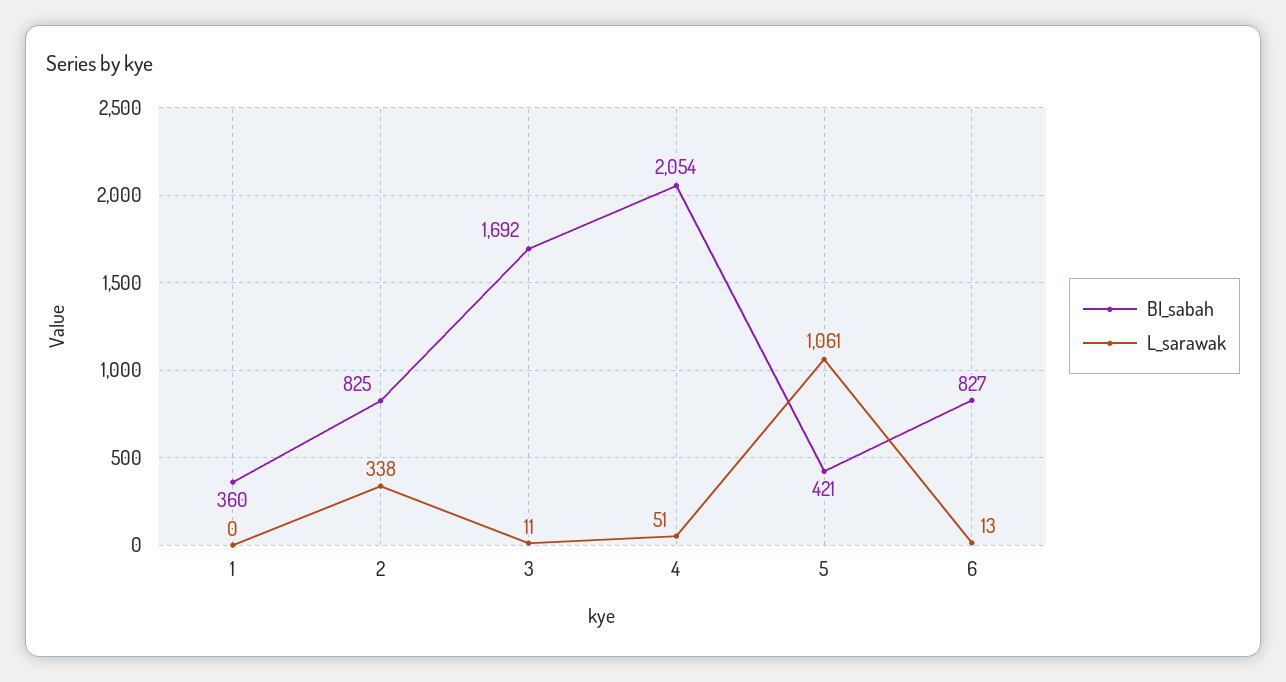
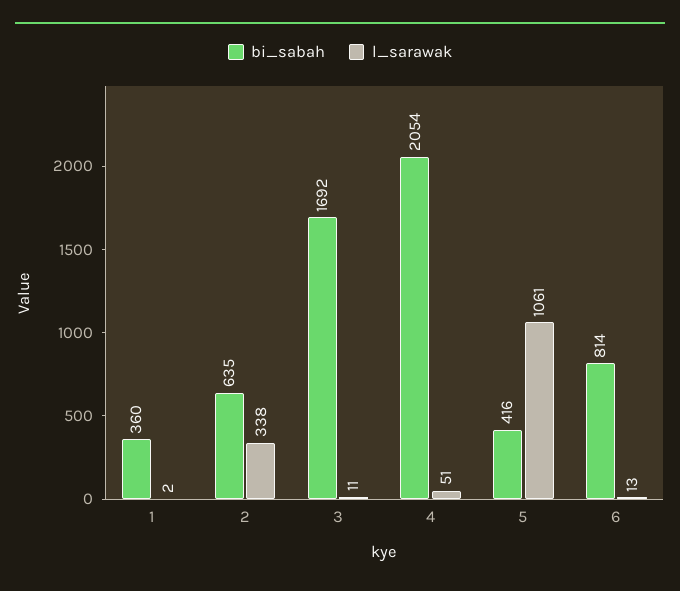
  {
    "BI_sabah": {
      "1": 360,
-     "2": 825,
+     "2": 635,
      "3": 1692,
      "4": 2054,
-     "5": 421,
+     "5": 416,
-     "6": 827
+     "6": 814
    },
    "L_sarawak": {
-     "1": 0,
+     "1": 2,
      "2": 338,
      "3": 11,
      "4": 51,
      "5": 1061,
      "6": 13
    }
  }

